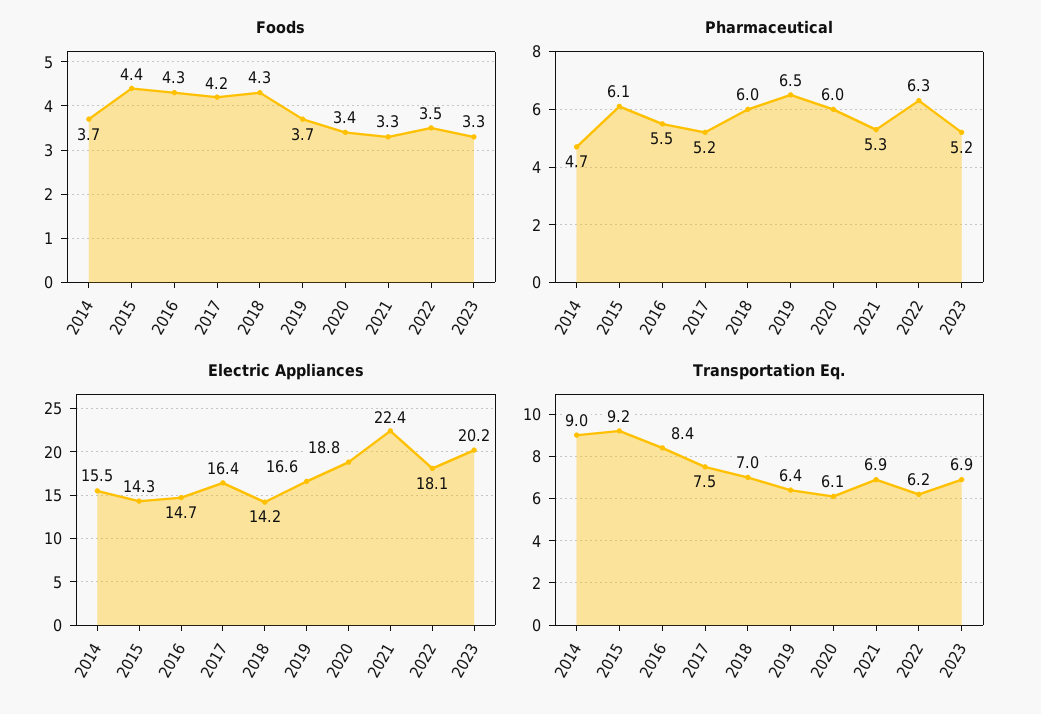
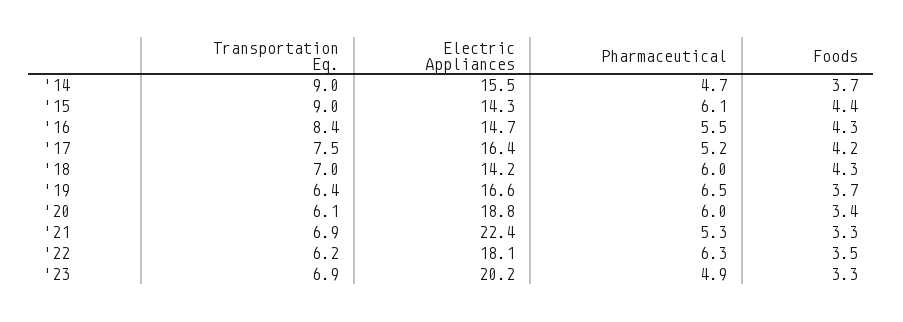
  {
    "Foods": {
      "2014": 3.7,
      "2015": 4.4,
      "2016": 4.3,
      "2017": 4.2,
      "2018": 4.3,
      "2019": 3.7,
      "2020": 3.4,
      "2021": 3.3,
      "2022": 3.5,
      "2023": 3.3
    },
    "Pharmaceutical": {
      "2014": 4.7,
      "2015": 6.1,
      "2016": 5.5,
      "2017": 5.2,
      "2018": 6,
      "2019": 6.5,
      "2020": 6,
      "2021": 5.3,
      "2022": 6.3,
-     "2023": 5.2
+     "2023": 4.9
    },
    "Electric Appliances": {
      "2014": 15.5,
      "2015": 14.3,
      "2016": 14.7,
      "2017": 16.4,
      "2018": 14.2,
      "2019": 16.6,
      "2020": 18.8,
      "2021": 22.4,
      "2022": 18.1,
      "2023": 20.2
    },
    "Transportation Eq.": {
      "2014": 9,
-     "2015": 9.2,
+     "2015": 9,
      "2016": 8.4,
      "2017": 7.5,
      "2018": 7,
      "2019": 6.4,
      "2020": 6.1,
      "2021": 6.9,
      "2022": 6.2,
      "2023": 6.9
    }
  }

